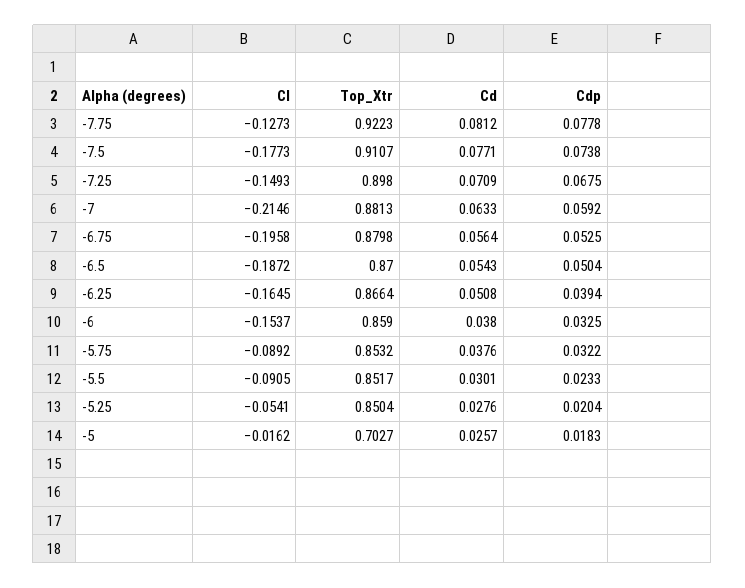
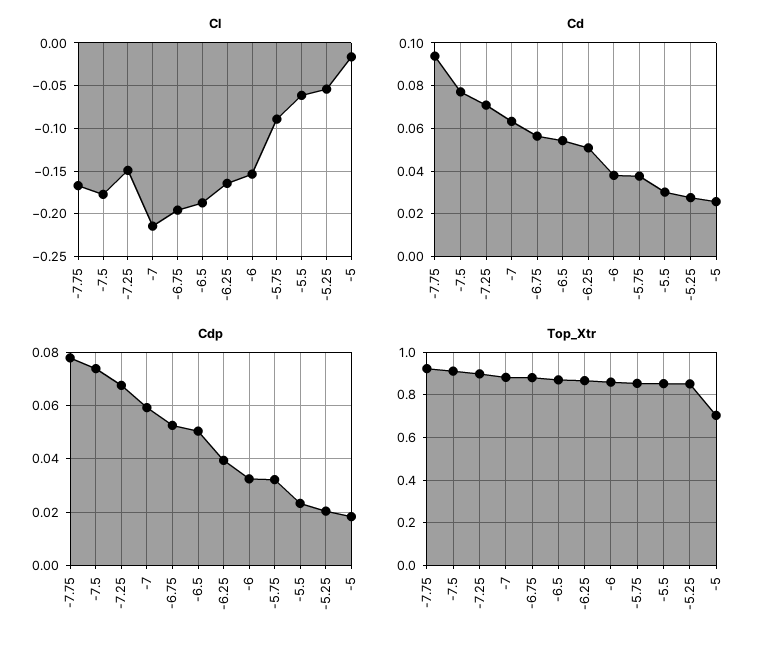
  {
    "Cl": {
-     "-7.75": -0.1273,
+     "-7.75": -0.17,
      "-7.5": -0.1773,
      "-7.25": -0.1493,
      "-7": -0.2146,
      "-6.75": -0.1958,
      "-6.5": -0.1872,
      "-6.25": -0.1645,
      "-6": -0.1537,
      "-5.75": -0.0892,
-     "-5.5": -0.0905,
+     "-5.5": -0.06,
      "-5.25": -0.0541,
      "-5": -0.0162
    },
    "Top_Xtr": {
      "-7.75": 0.9223,
      "-7.5": 0.9107,
      "-7.25": 0.898,
      "-7": 0.8813,
      "-6.75": 0.8798,
      "-6.5": 0.87,
      "-6.25": 0.8664,
      "-6": 0.859,
      "-5.75": 0.8532,
      "-5.5": 0.8517,
      "-5.25": 0.8504,
      "-5": 0.7027
    },
    "Cd": {
-     "-7.75": 0.0812,
+     "-7.75": 0.095,
      "-7.5": 0.0771,
      "-7.25": 0.0709,
      "-7": 0.0633,
      "-6.75": 0.0564,
      "-6.5": 0.0543,
      "-6.25": 0.0508,
      "-6": 0.038,
      "-5.75": 0.0376,
      "-5.5": 0.0301,
      "-5.25": 0.0276,
      "-5": 0.0257
    },
    "Cdp": {
      "-7.75": 0.0778,
      "-7.5": 0.0738,
      "-7.25": 0.0675,
      "-7": 0.0592,
      "-6.75": 0.0525,
      "-6.5": 0.0504,
      "-6.25": 0.0394,
      "-6": 0.0325,
      "-5.75": 0.0322,
      "-5.5": 0.0233,
      "-5.25": 0.0204,
      "-5": 0.0183
    }
  }

